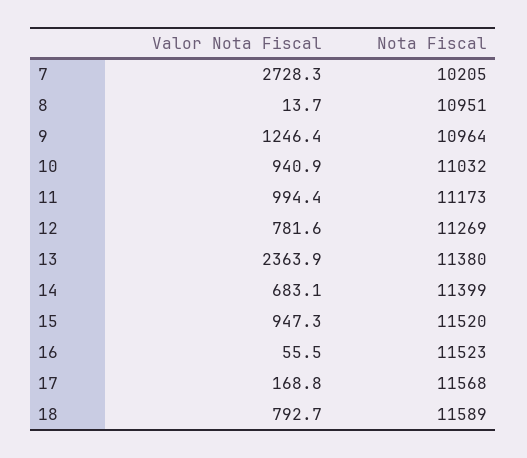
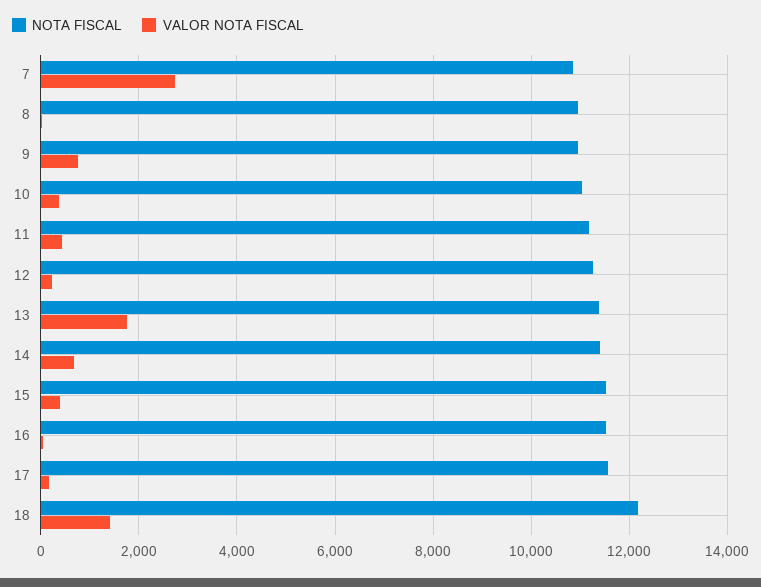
  {
    "Valor Nota Fiscal": {
      "7": 2728.3,
      "8": 13.7,
-     "9": 1246.4,
+     "9": 800,
-     "10": 940.9,
+     "10": 400,
-     "11": 994.4,
+     "11": 400,
-     "12": 781.6,
+     "12": 200,
-     "13": 2363.9,
+     "13": 1800,
      "14": 683.1,
-     "15": 947.3,
+     "15": 400,
      "16": 55.5,
      "17": 168.8,
-     "18": 792.7
+     "18": 1400
    },
    "Nota Fiscal": {
-     "7": 10205,
+     "7": 10800,
      "8": 10951,
      "9": 10964,
      "10": 11032,
      "11": 11173,
      "12": 11269,
      "13": 11380,
      "14": 11399,
      "15": 11520,
      "16": 11523,
      "17": 11568,
-     "18": 11589
+     "18": 12200
    }
  }

